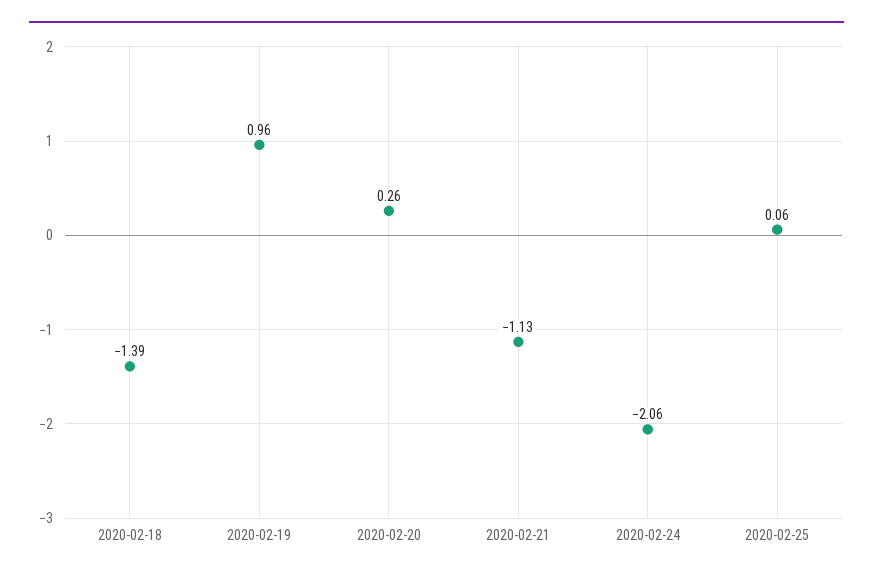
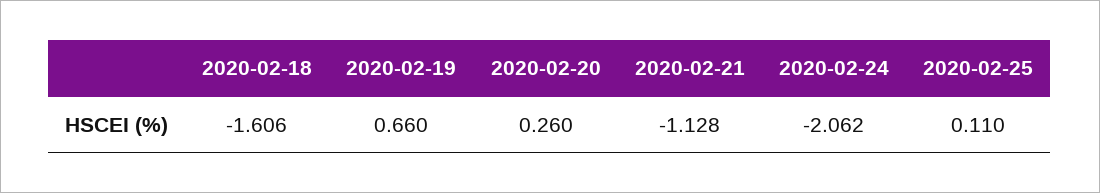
  {
-   "2020-02-18": -1.39,
+   "2020-02-18": -1.606,
-   "2020-02-19": 0.96,
+   "2020-02-19": 0.66,
    "2020-02-20": 0.26,
    "2020-02-21": -1.128,
    "2020-02-24": -2.062,
-   "2020-02-25": 0.06
+   "2020-02-25": 0.11
  }

